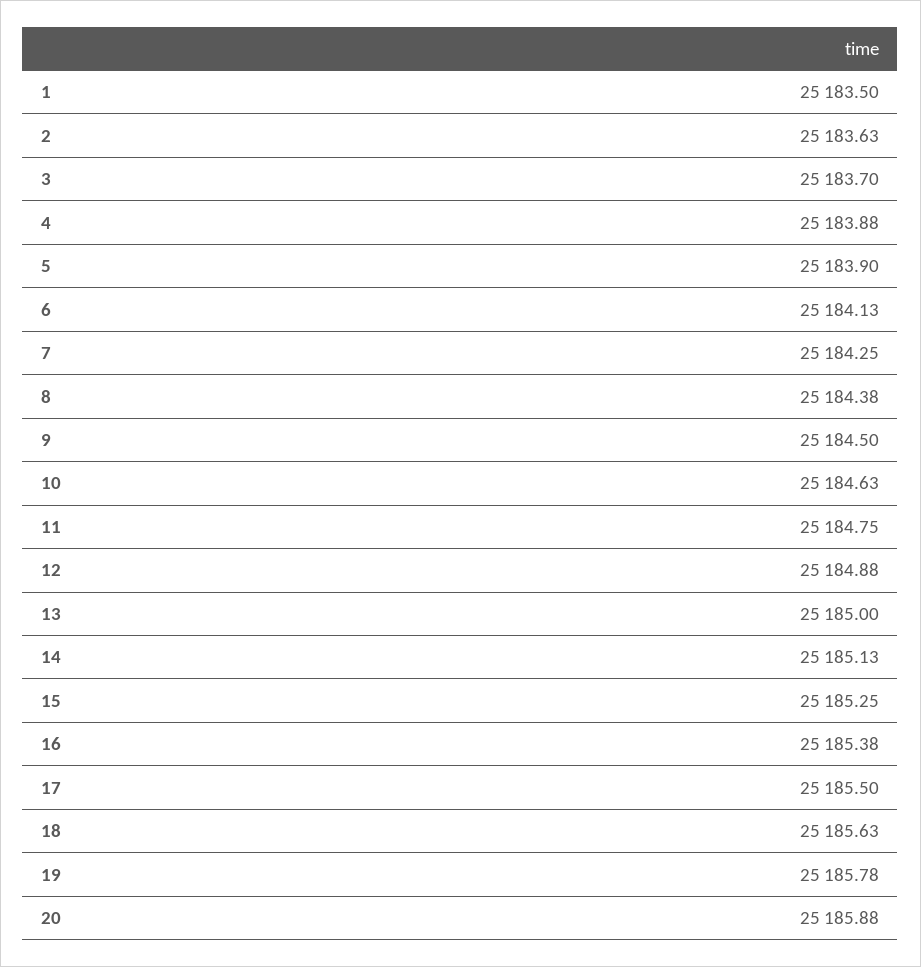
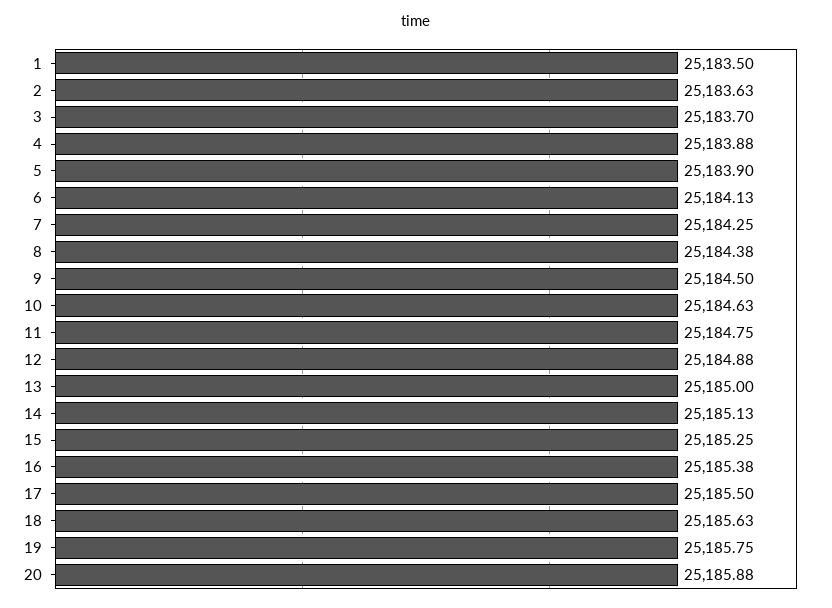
  {
    "1": 25183.5,
    "2": 25183.63,
    "3": 25183.7,
    "4": 25183.88,
    "5": 25183.9,
    "6": 25184.13,
    "7": 25184.25,
    "8": 25184.38,
    "9": 25184.5,
    "10": 25184.63,
    "11": 25184.75,
    "12": 25184.88,
    "13": 25185,
    "14": 25185.13,
    "15": 25185.25,
    "16": 25185.38,
    "17": 25185.5,
    "18": 25185.63,
-   "19": 25185.78,
+   "19": 25185.75,
    "20": 25185.88
  }

